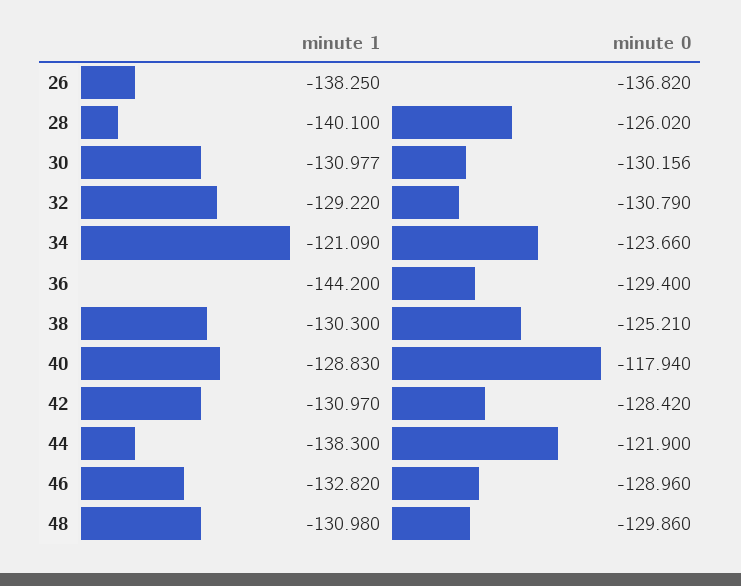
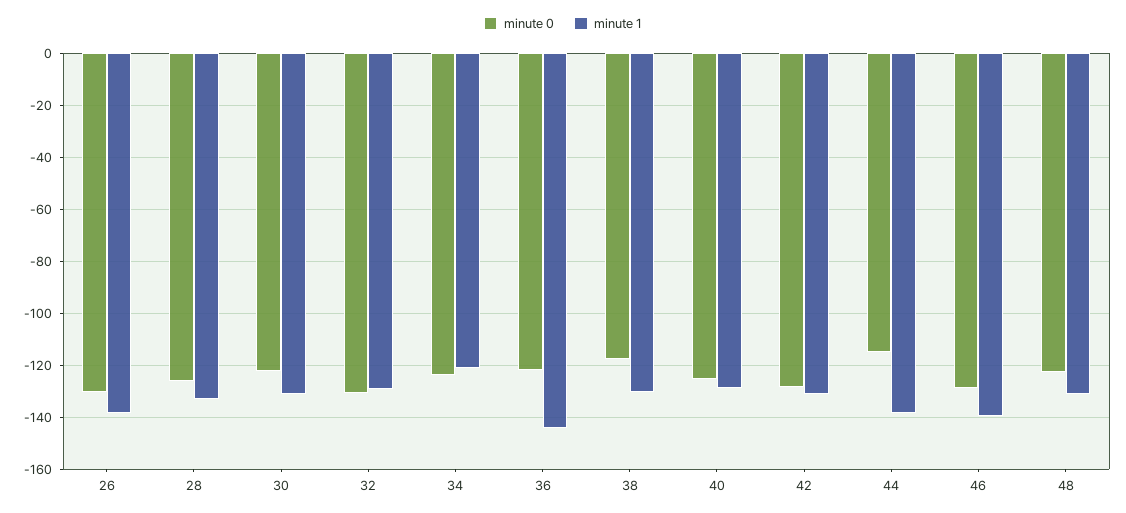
  {
    "minute 1": {
      "26": -138.25,
-     "28": -140.1,
+     "28": -132.5,
      "30": -130.977,
      "32": -129.22,
      "34": -121.09,
      "36": -144.2,
      "38": -130.3,
      "40": -128.83,
      "42": -130.97,
      "44": -138.3,
-     "46": -132.82,
+     "46": -140,
      "48": -130.98
    },
    "minute 0": {
-     "26": -136.82,
+     "26": -130,
      "28": -126.02,
-     "30": -130.156,
+     "30": -122.5,
      "32": -130.79,
      "34": -123.66,
-     "36": -129.4,
+     "36": -122.5,
-     "38": -125.21,
+     "38": -117.5,
-     "40": -117.94,
+     "40": -125,
      "42": -128.42,
-     "44": -121.9,
+     "44": -115,
      "46": -128.96,
-     "48": -129.86
+     "48": -122.5
    }
  }

